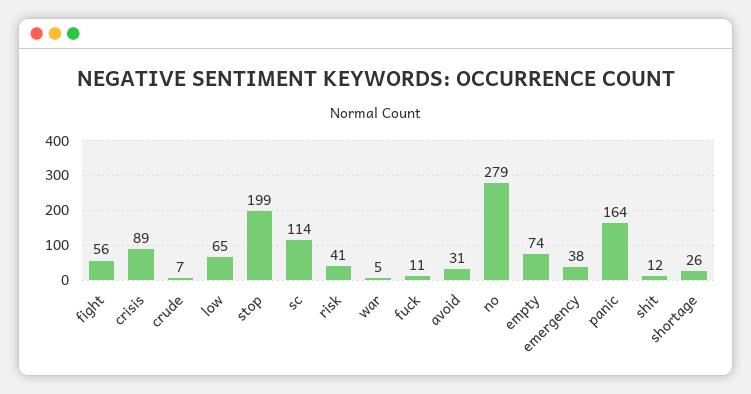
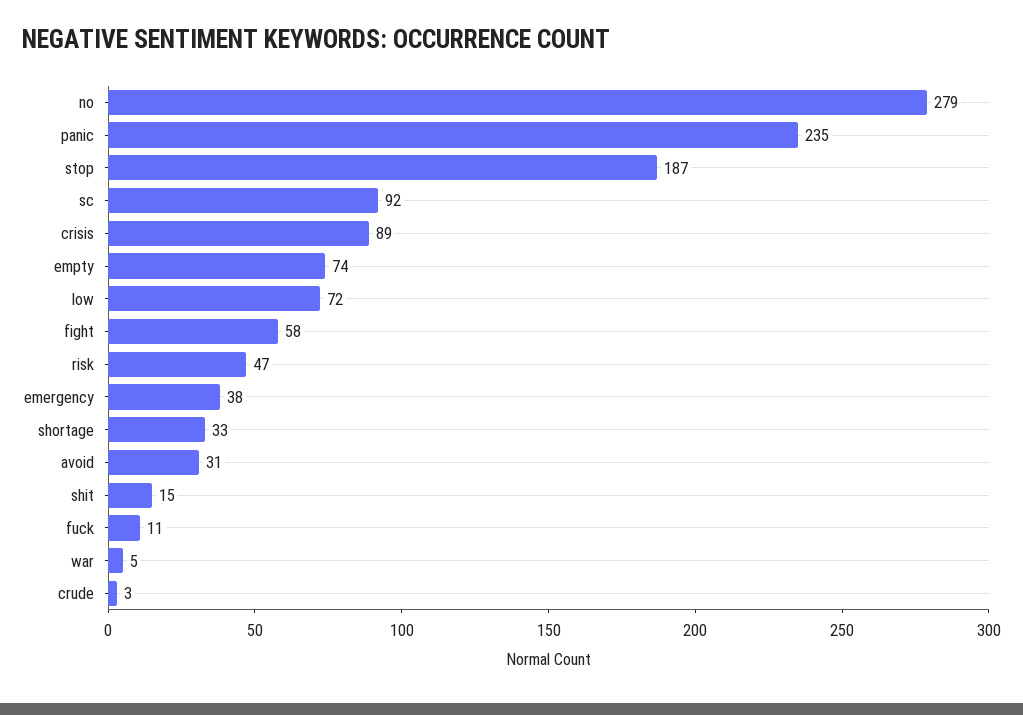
  {
-   "fight": 56,
+   "fight": 58,
    "crisis": 89,
-   "crude": 7,
+   "crude": 3,
-   "low": 65,
+   "low": 72,
-   "stop": 199,
+   "stop": 187,
-   "sc": 114,
+   "sc": 92,
-   "risk": 41,
+   "risk": 47,
    "war": 5,
    "fuck": 11,
    "avoid": 31,
    "no": 279,
    "empty": 74,
    "emergency": 38,
-   "panic": 164,
+   "panic": 235,
-   "shit": 12,
+   "shit": 15,
-   "shortage": 26
+   "shortage": 33
  }

